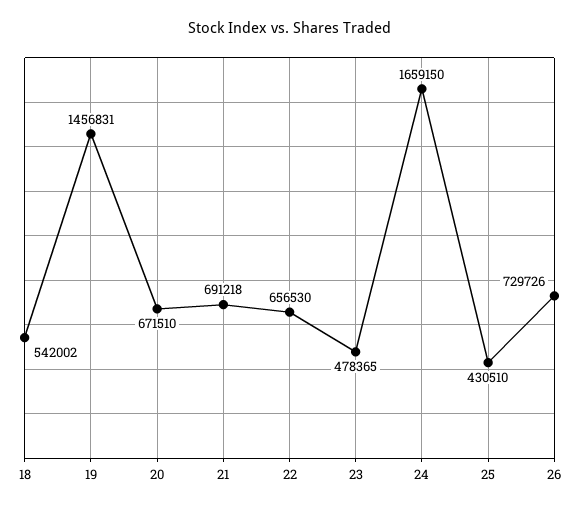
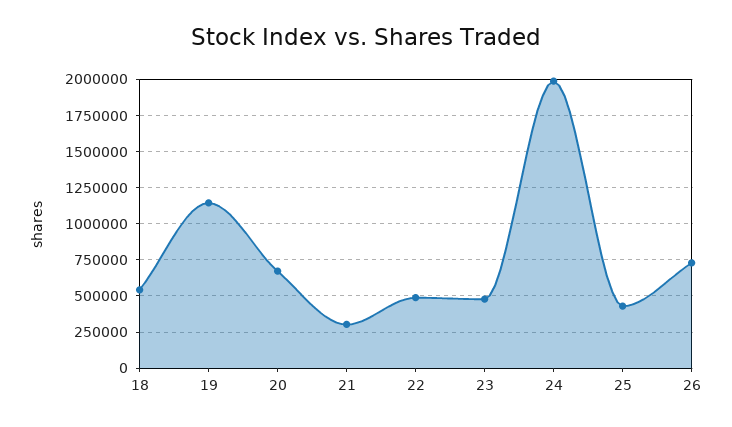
  {
    "18": 542002,
-   "19": 1456831,
+   "19": 1150000,
    "20": 671510,
-   "21": 691218,
+   "21": 300000,
-   "22": 656530,
+   "22": 500000,
    "23": 478365,
-   "24": 1659150,
+   "24": 2000000,
    "25": 430510,
    "26": 729726
  }

